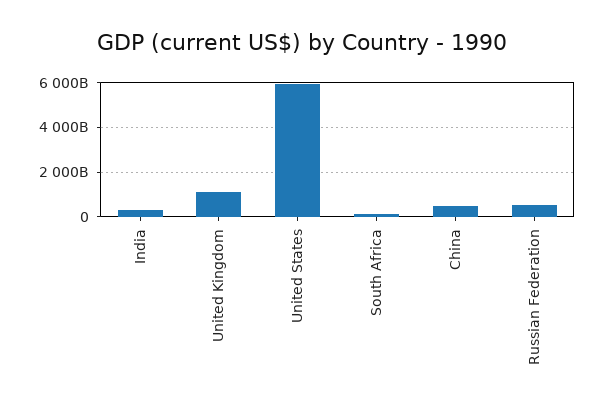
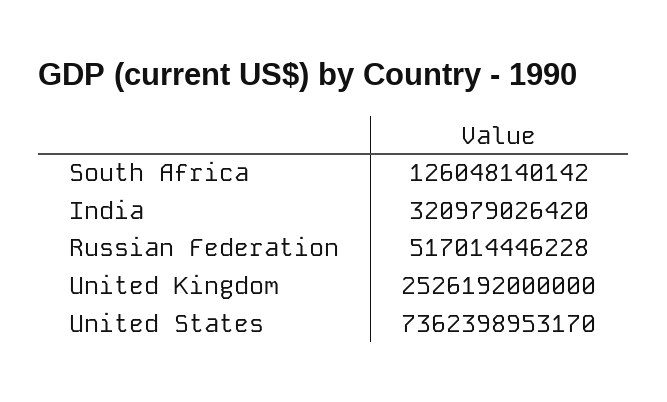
  {
    "India": 320979026420,
-   "United Kingdom": 1000000000000,
+   "United Kingdom": 2526192000000,
-   "United States": 6000000000000,
+   "United States": 7362398953170,
    "South Africa": 126048140142,
-   "China": 500000000000,
    "Russian Federation": 517014446228
  }

